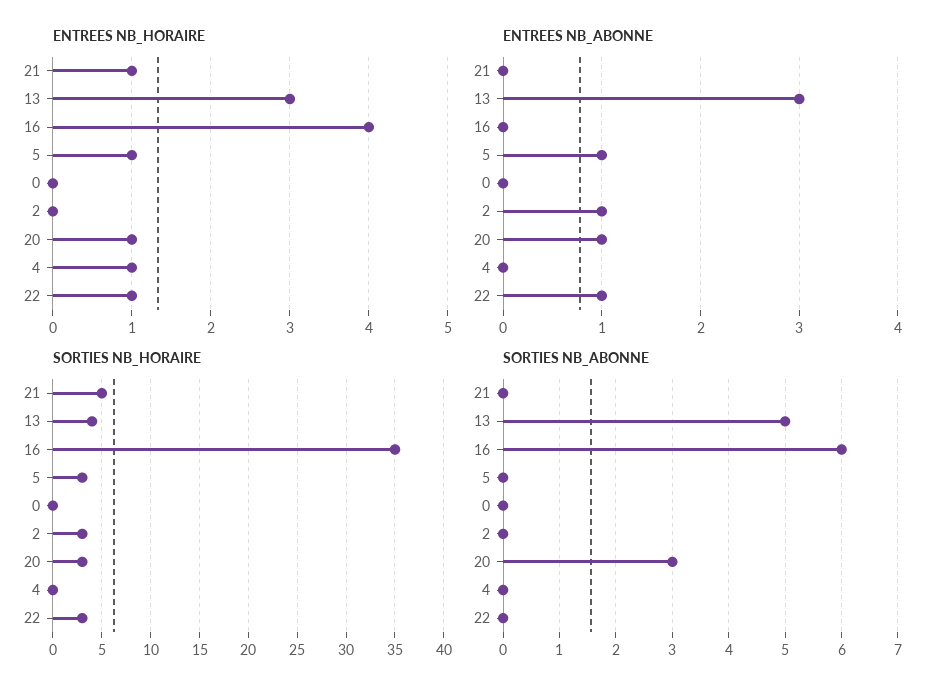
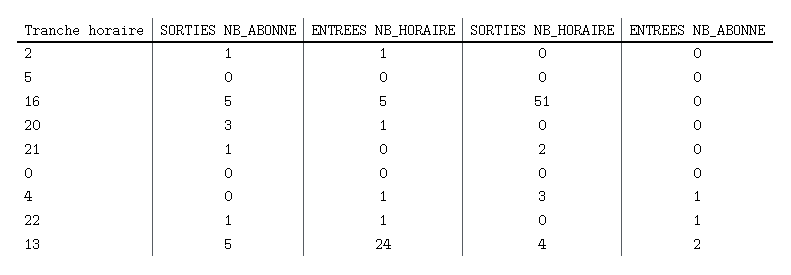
  {
    "ENTREES NB_HORAIRE": {
-     "21": 1,
+     "21": 0,
-     "13": 3,
+     "13": 24,
-     "16": 4,
+     "16": 5,
-     "5": 1,
+     "5": 0,
      "0": 0,
-     "2": 0,
+     "2": 1,
      "20": 1,
      "4": 1,
      "22": 1
    },
    "ENTREES NB_ABONNE": {
      "21": 0,
-     "13": 3,
+     "13": 2,
      "16": 0,
-     "5": 1,
+     "5": 0,
      "0": 0,
-     "2": 1,
+     "2": 0,
-     "20": 1,
+     "20": 0,
-     "4": 0,
+     "4": 1,
      "22": 1
    },
    "SORTIES NB_HORAIRE": {
-     "21": 5,
+     "21": 2,
      "13": 4,
-     "16": 35,
+     "16": 51,
-     "5": 3,
+     "5": 0,
      "0": 0,
-     "2": 3,
+     "2": 0,
-     "20": 3,
+     "20": 0,
-     "4": 0,
+     "4": 3,
-     "22": 3
+     "22": 0
    },
    "SORTIES NB_ABONNE": {
-     "21": 0,
+     "21": 1,
      "13": 5,
-     "16": 6,
+     "16": 5,
      "5": 0,
      "0": 0,
-     "2": 0,
+     "2": 1,
      "20": 3,
      "4": 0,
-     "22": 0
+     "22": 1
    }
  }

